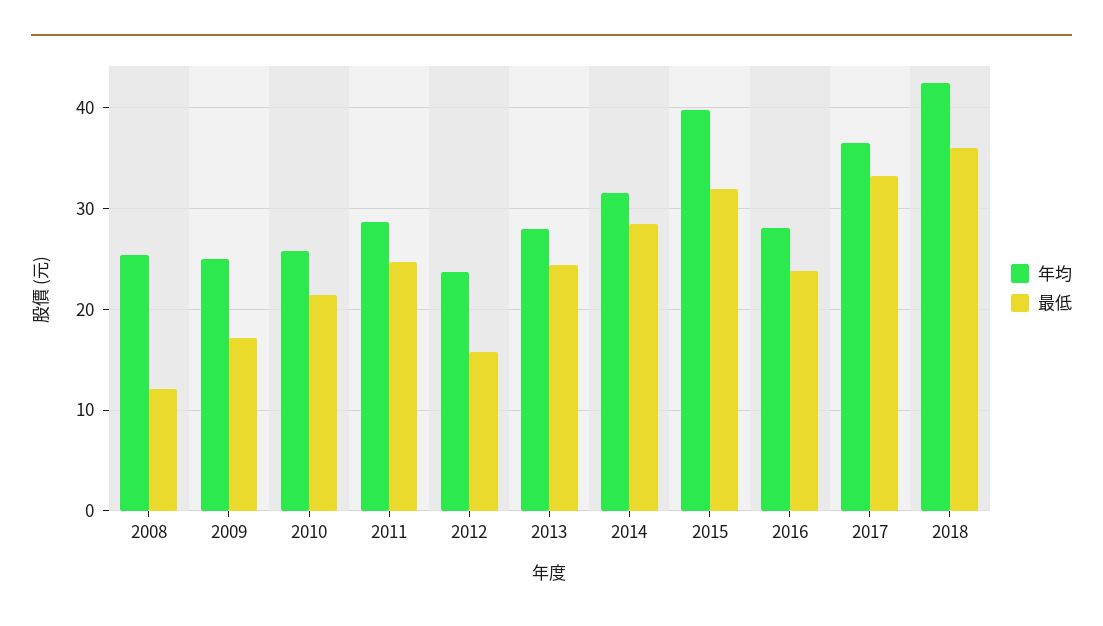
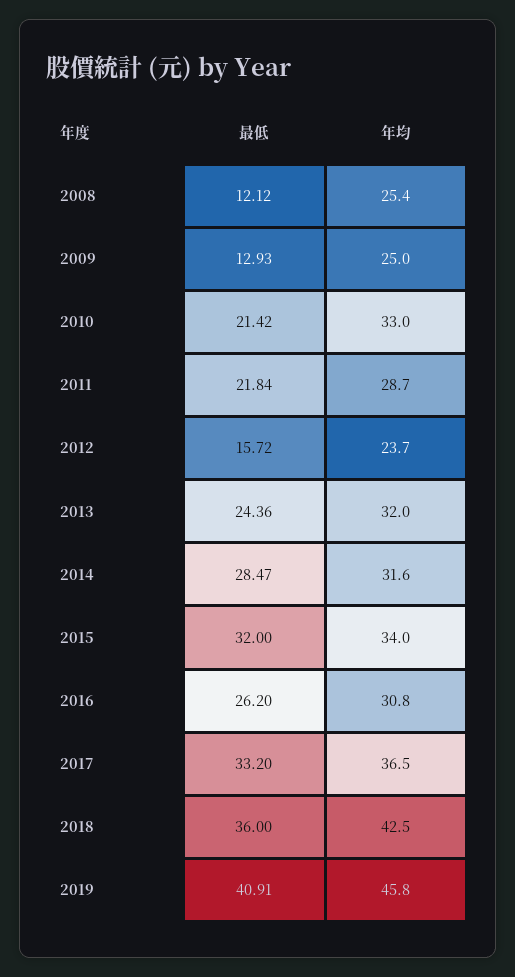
  {
    "年均": {
      "2008": 25.4,
      "2009": 25,
-     "2010": 26,
+     "2010": 33,
      "2011": 28.7,
      "2012": 23.7,
-     "2013": 28,
+     "2013": 32,
      "2014": 31.6,
-     "2015": 40,
+     "2015": 34,
-     "2016": 28,
+     "2016": 30.8,
      "2017": 36.5,
-     "2018": 42.5
+     "2018": 42.5,
+     "2019": 45.8
    },
    "最低": {
      "2008": 12.12,
-     "2009": 17,
+     "2009": 12.93,
      "2010": 21.42,
-     "2011": 25,
+     "2011": 21.84,
      "2012": 15.72,
      "2013": 24.36,
      "2014": 28.47,
      "2015": 32,
-     "2016": 24,
+     "2016": 26.2,
      "2017": 33.2,
-     "2018": 36
+     "2018": 36,
+     "2019": 40.91
    }
  }

